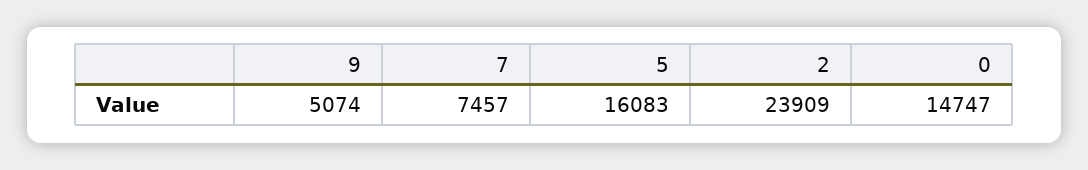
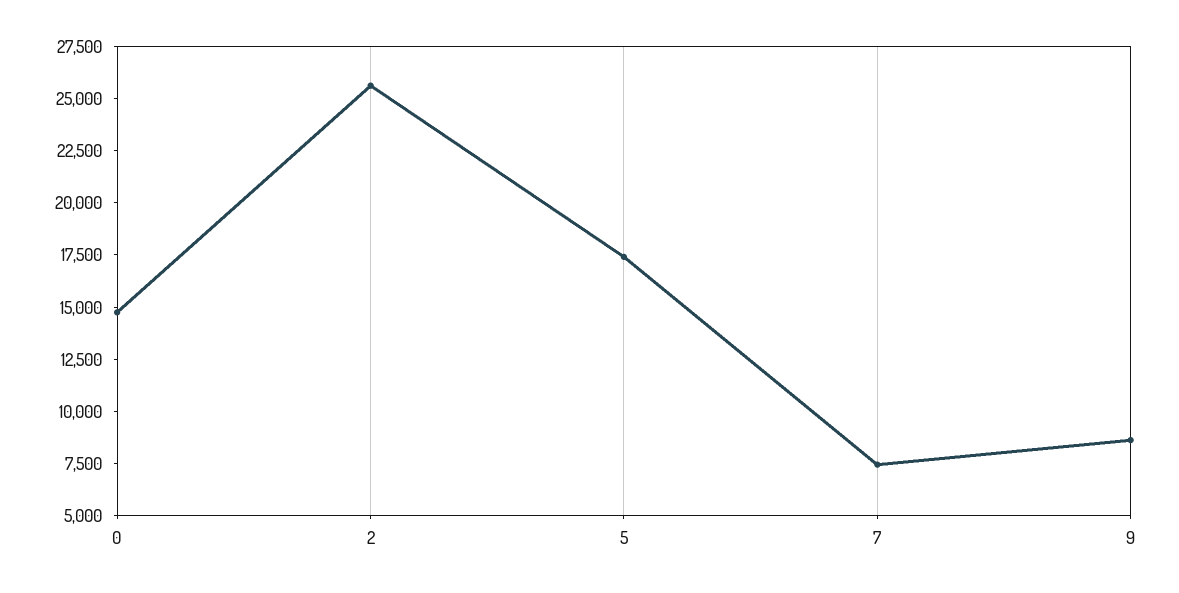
  {
-   "9": 5074,
+   "9": 8500,
    "7": 7457,
-   "5": 16083,
+   "5": 17500,
-   "2": 23909,
+   "2": 25500,
    "0": 14747
  }

